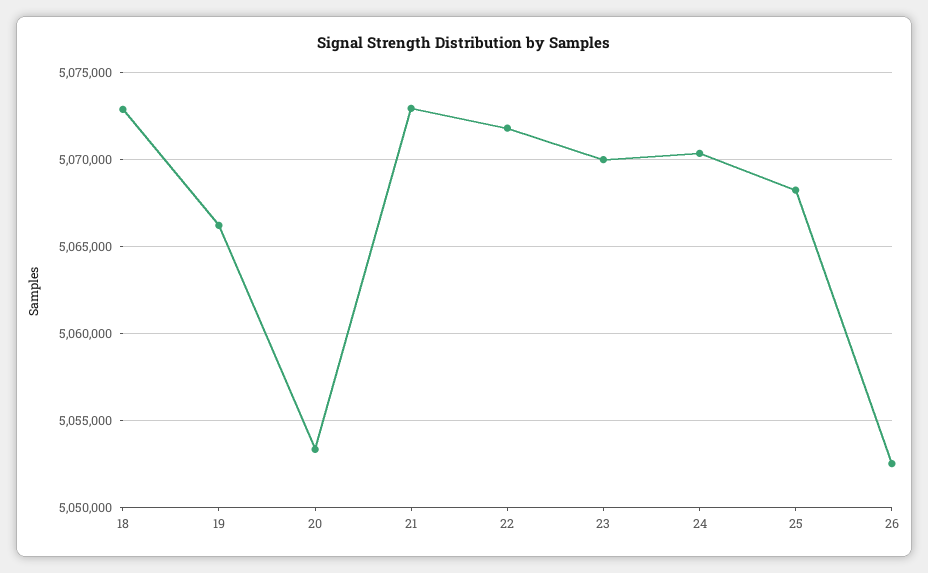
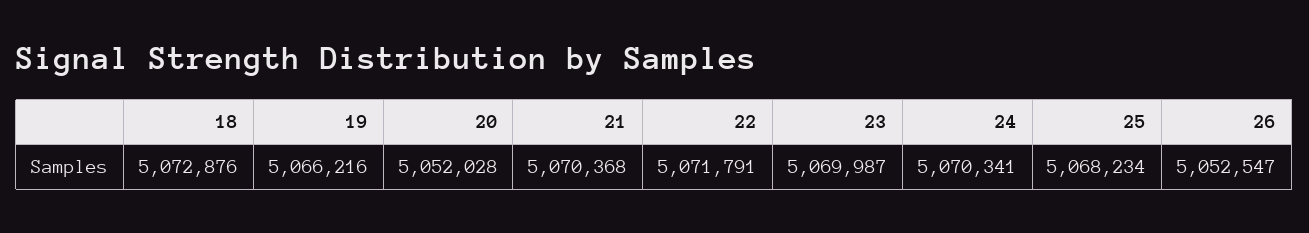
  {
    "18": 5072876,
    "19": 5066216,
-   "20": 5053500,
+   "20": 5052028,
-   "21": 5073000,
+   "21": 5070368,
    "22": 5071791,
    "23": 5069987,
    "24": 5070341,
    "25": 5068234,
    "26": 5052547
  }

